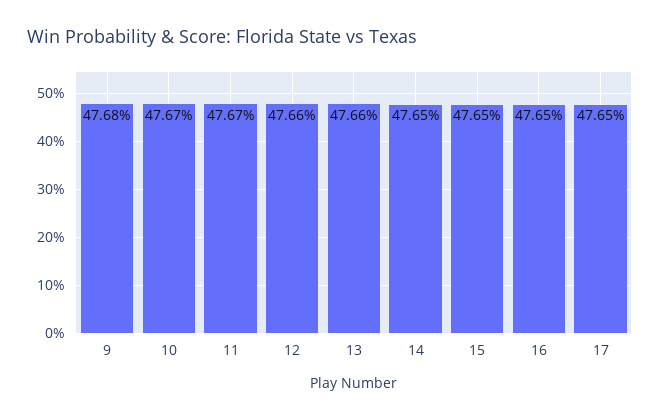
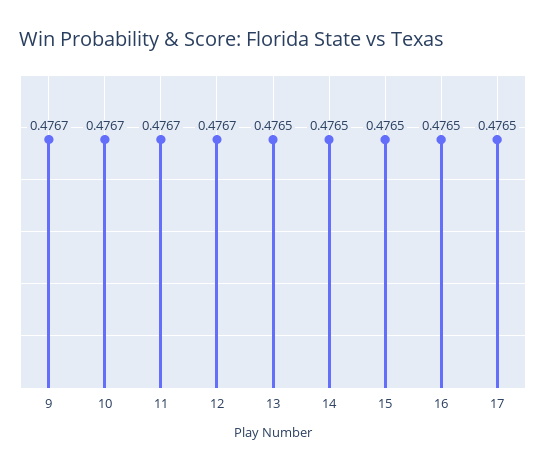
  {
-   "9": 0.4768,
+   "9": 0.4767,
    "10": 0.4767,
    "11": 0.4767,
-   "12": 0.4766,
+   "12": 0.4767,
-   "13": 0.4766,
+   "13": 0.4765,
    "14": 0.4765,
    "15": 0.4765,
    "16": 0.4765,
    "17": 0.4765
  }

